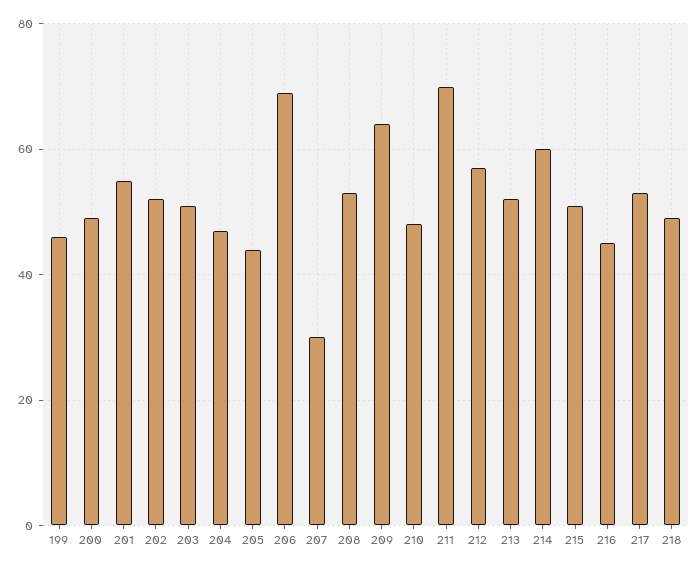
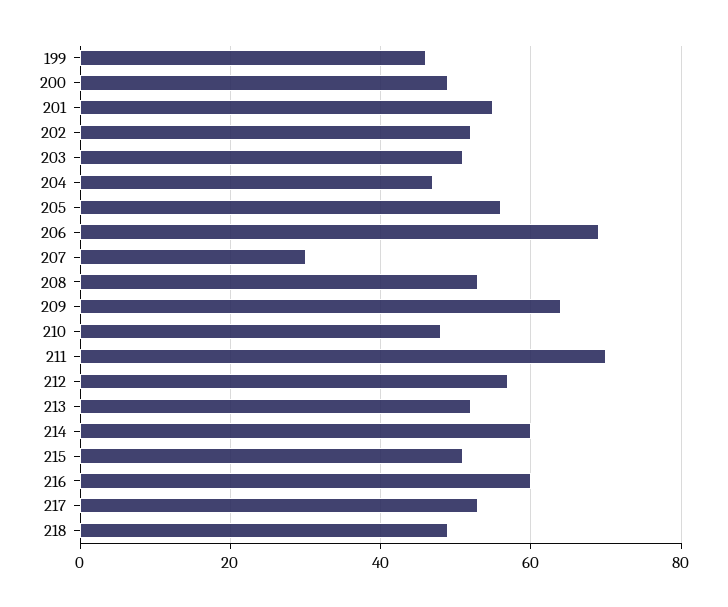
  {
    "199": 45,
    "200": 50,
    "201": 55,
    "202": 50,
    "203": 50,
    "204": 45,
-   "205": 45,
+   "205": 55,
    "206": 70,
    "207": 30,
    "208": 55,
    "209": 65,
    "210": 50,
    "211": 70,
    "212": 55,
    "213": 50,
    "214": 60,
    "215": 50,
-   "216": 45,
+   "216": 60,
    "217": 55,
    "218": 50
  }

